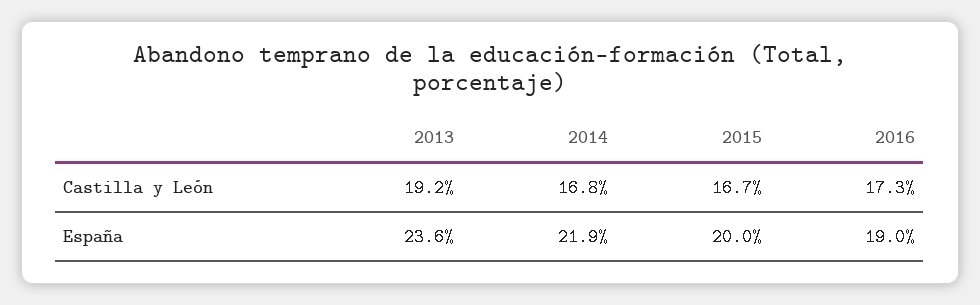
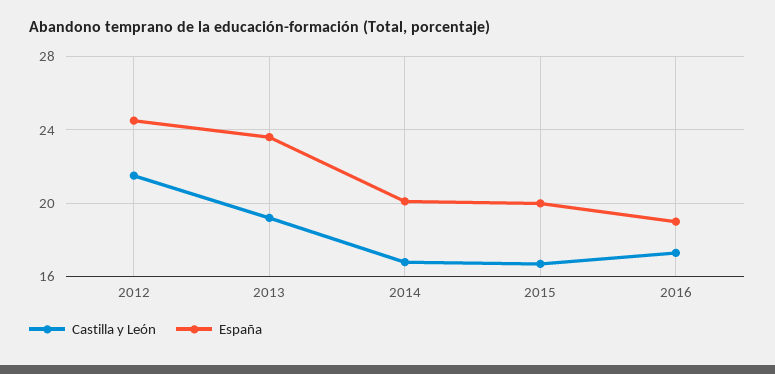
  {
    "Castilla y León": {
      "2013": 19.2,
      "2014": 16.8,
      "2015": 16.7,
-     "2016": 17.3
+     "2016": 17.3,
+     "2012": 21.5
    },
    "España": {
      "2013": 23.6,
-     "2014": 21.9,
+     "2014": 20,
      "2015": 20,
-     "2016": 19
+     "2016": 19,
+     "2012": 24.5
    }
  }

